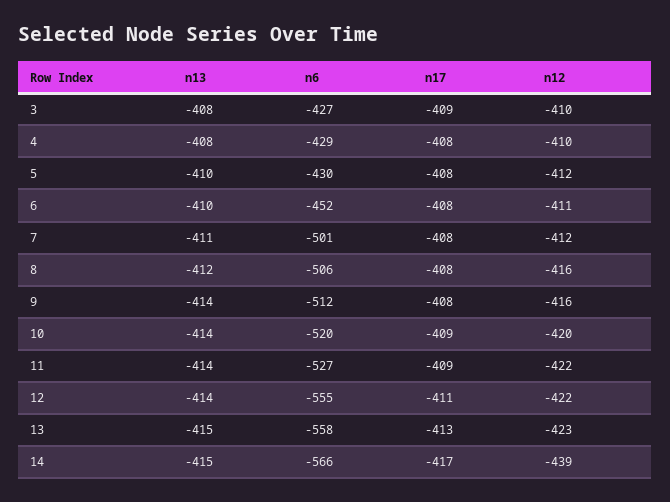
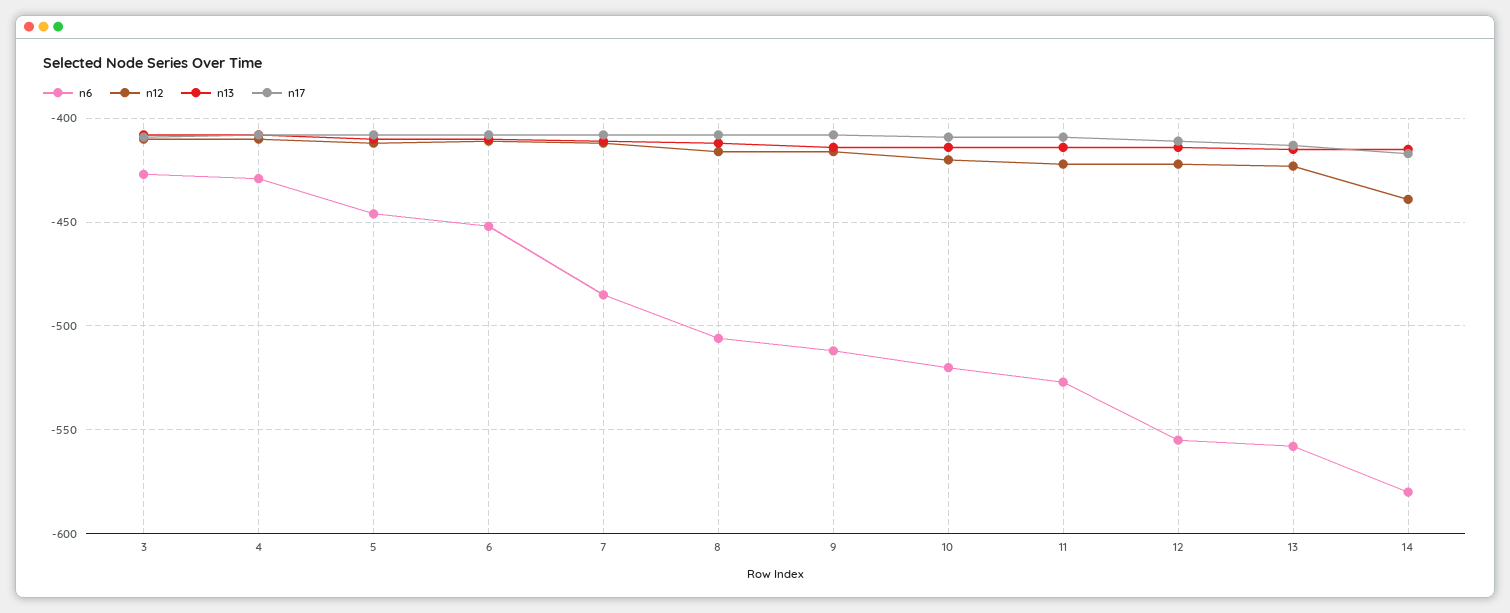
  {
    "n13": {
      "3": -408,
      "4": -408,
      "5": -410,
      "6": -410,
      "7": -411,
      "8": -412,
      "9": -414,
      "10": -414,
      "11": -414,
      "12": -414,
      "13": -415,
      "14": -415
    },
    "n6": {
      "3": -427,
      "4": -429,
-     "5": -430,
+     "5": -445,
      "6": -452,
-     "7": -501,
+     "7": -485,
      "8": -506,
      "9": -512,
      "10": -520,
      "11": -527,
      "12": -555,
      "13": -558,
-     "14": -566
+     "14": -580
    },
    "n17": {
      "3": -409,
      "4": -408,
      "5": -408,
      "6": -408,
      "7": -408,
      "8": -408,
      "9": -408,
      "10": -409,
      "11": -409,
      "12": -411,
      "13": -413,
      "14": -417
    },
    "n12": {
      "3": -410,
      "4": -410,
      "5": -412,
      "6": -411,
      "7": -412,
      "8": -416,
      "9": -416,
      "10": -420,
      "11": -422,
      "12": -422,
      "13": -423,
      "14": -439
    }
  }

